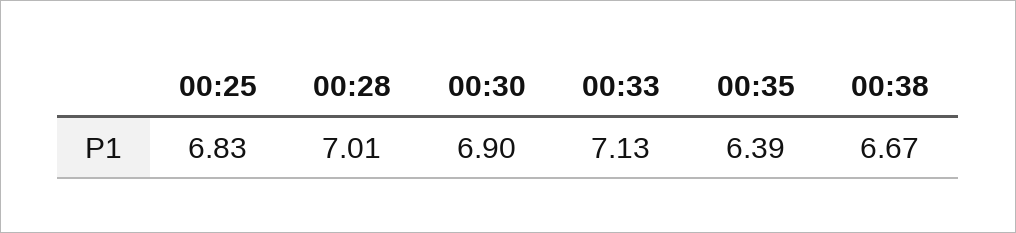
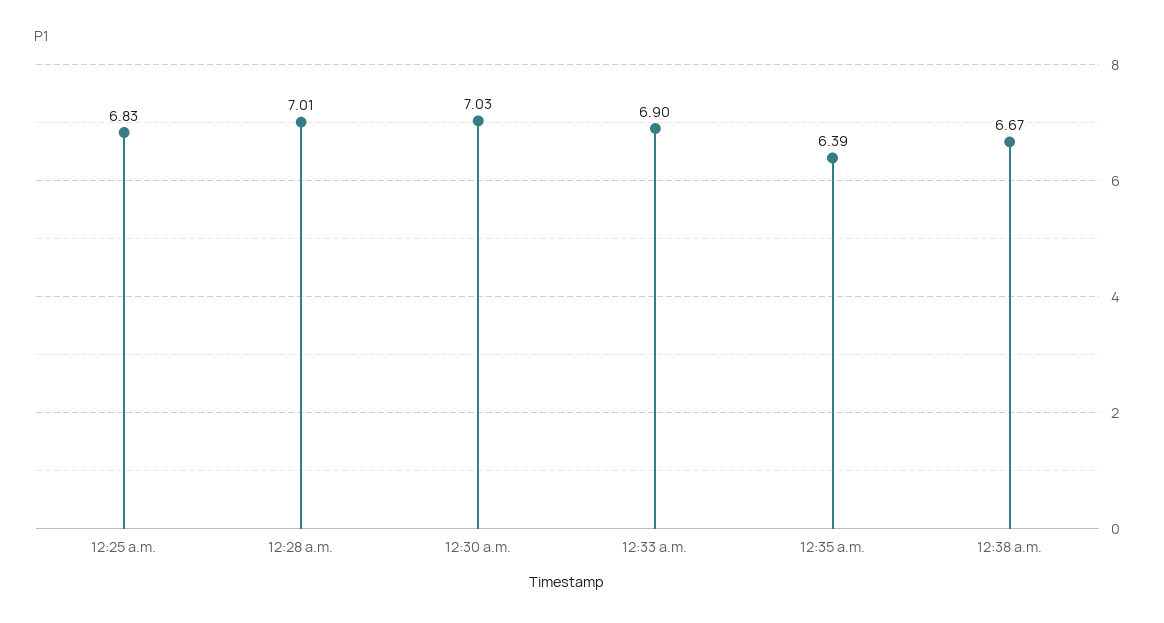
  {
    "00:25": 6.83,
    "00:28": 7.01,
-   "00:30": 6.9,
+   "00:30": 7.03,
-   "00:33": 7.13,
+   "00:33": 6.9,
    "00:35": 6.39,
    "00:38": 6.67
  }

